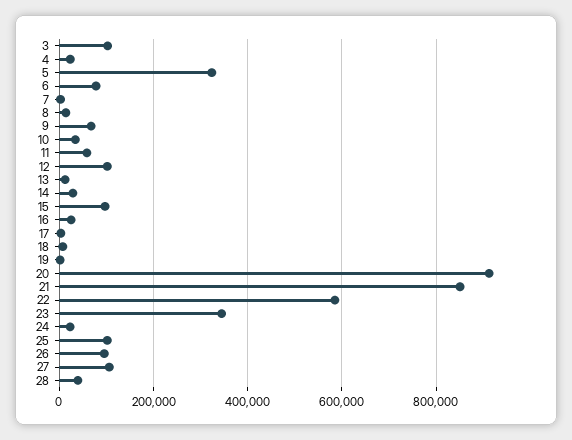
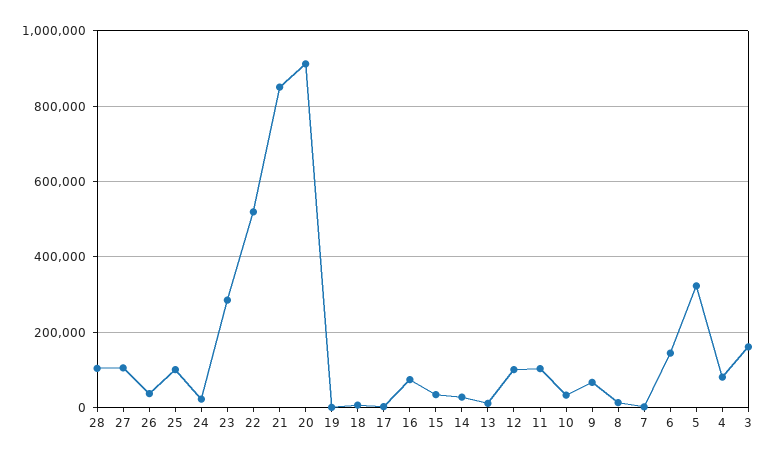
  {
-   "3": 100000,
+   "3": 160000,
-   "4": 20000,
+   "4": 80000,
    "5": 320000,
-   "6": 80000,
+   "6": 140000,
    "7": 0,
    "8": 20000,
    "9": 60000,
    "10": 40000,
-   "11": 60000,
+   "11": 100000,
    "12": 100000,
    "13": 20000,
    "14": 20000,
-   "15": 100000,
+   "15": 40000,
-   "16": 20000,
+   "16": 80000,
    "17": 0,
    "18": 0,
    "19": 0,
    "20": 920000,
    "21": 860000,
-   "22": 580000,
+   "22": 520000,
-   "23": 340000,
+   "23": 280000,
    "24": 20000,
    "25": 100000,
-   "26": 100000,
+   "26": 40000,
    "27": 100000,
-   "28": 40000
+   "28": 100000
  }

